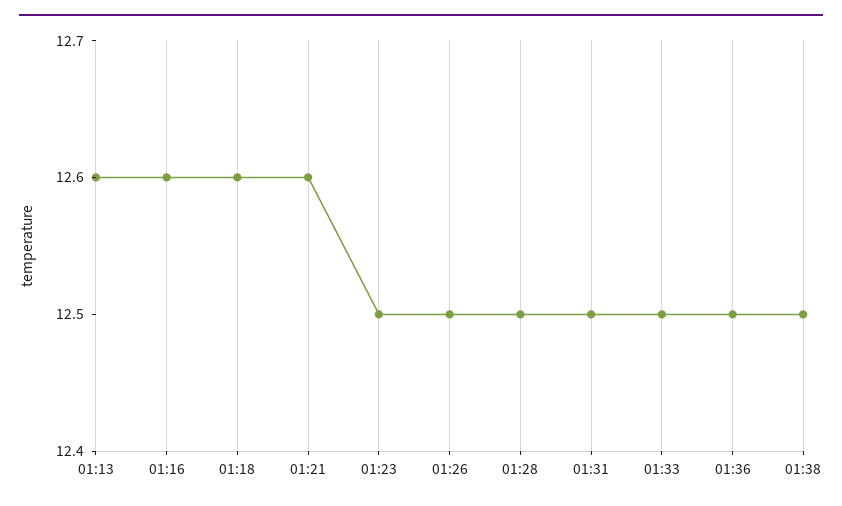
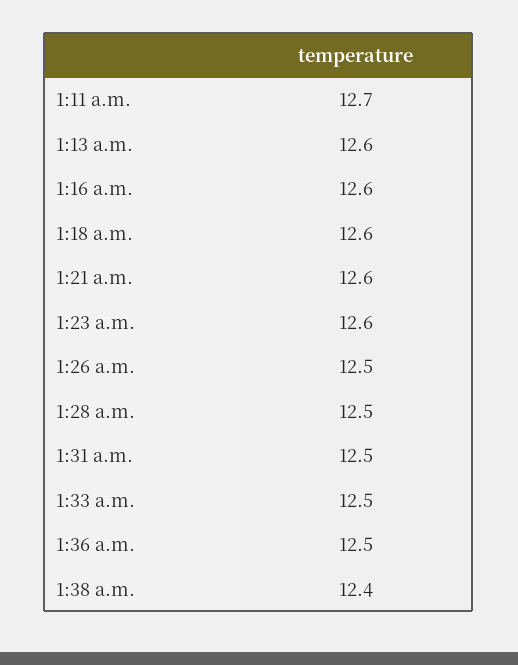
  {
    "01:13": 12.6,
    "01:16": 12.6,
    "01:18": 12.6,
    "01:21": 12.6,
-   "01:23": 12.5,
+   "01:23": 12.6,
    "01:26": 12.5,
    "01:28": 12.5,
    "01:31": 12.5,
    "01:33": 12.5,
    "01:36": 12.5,
-   "01:38": 12.5
+   "01:38": 12.4,
+   "1:11 a.m.": 12.7
  }

